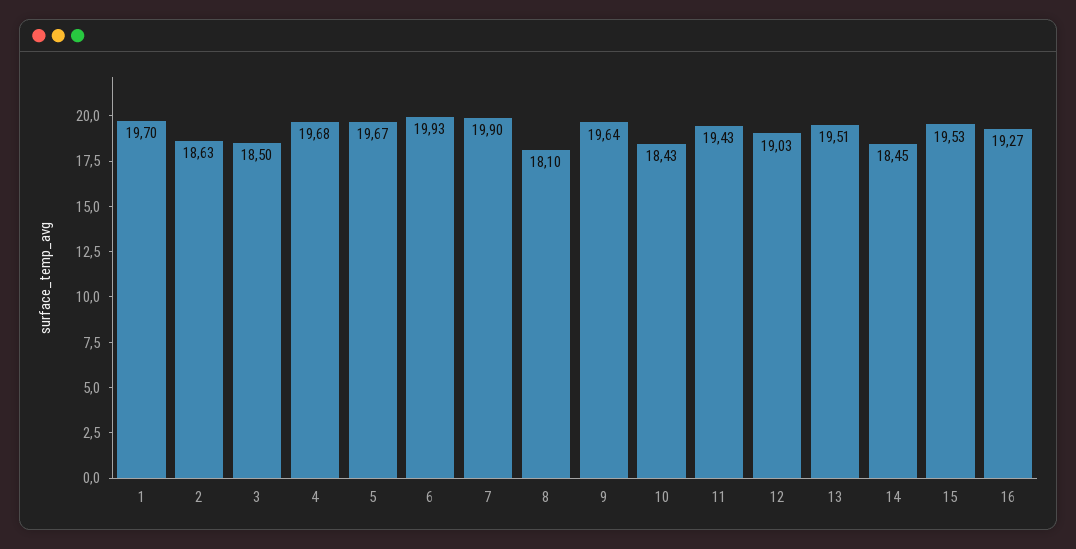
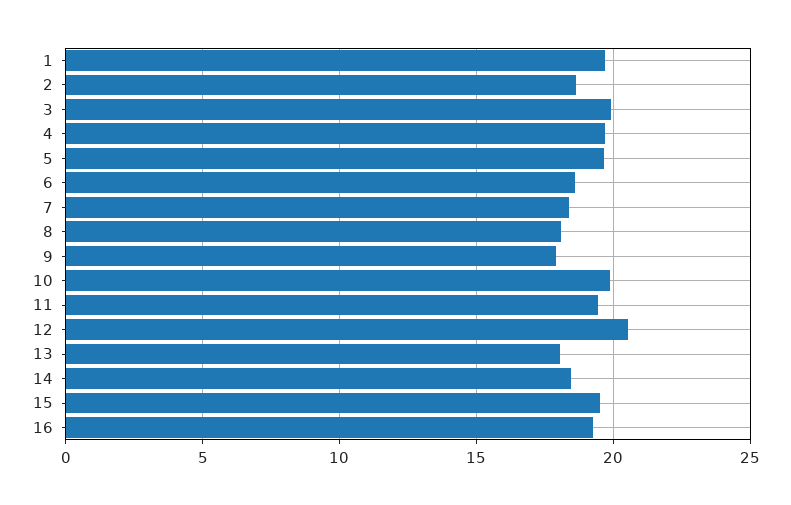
  {
    "1": 19.7,
    "2": 18.63,
-   "3": 18.5,
+   "3": 20,
    "4": 19.68,
    "5": 19.67,
-   "6": 19.93,
+   "6": 18.5,
-   "7": 19.9,
+   "7": 18.5,
    "8": 18.1,
-   "9": 19.64,
+   "9": 18,
-   "10": 18.43,
+   "10": 20,
    "11": 19.43,
-   "12": 19.03,
+   "12": 20.5,
-   "13": 19.51,
+   "13": 18,
    "14": 18.45,
    "15": 19.53,
    "16": 19.27
  }

